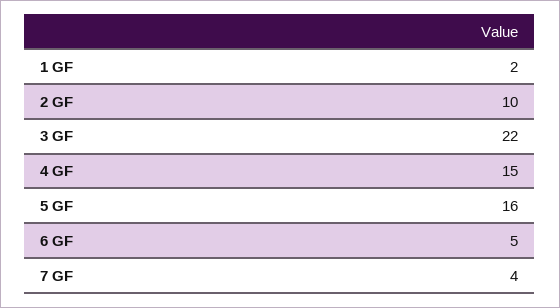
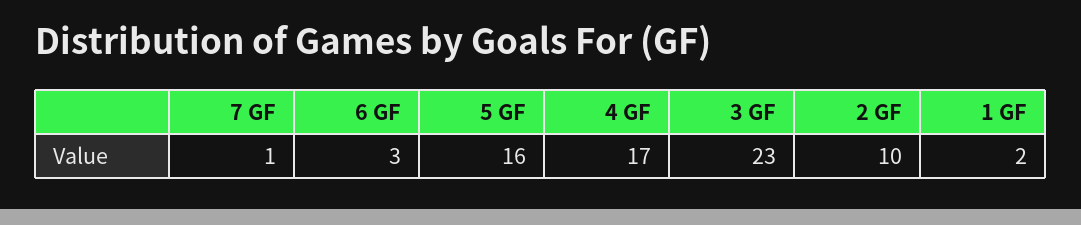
  {
    "1 GF": 2,
    "2 GF": 10,
-   "3 GF": 22,
+   "3 GF": 23,
-   "4 GF": 15,
+   "4 GF": 17,
    "5 GF": 16,
-   "6 GF": 5,
+   "6 GF": 3,
-   "7 GF": 4
+   "7 GF": 1
  }

